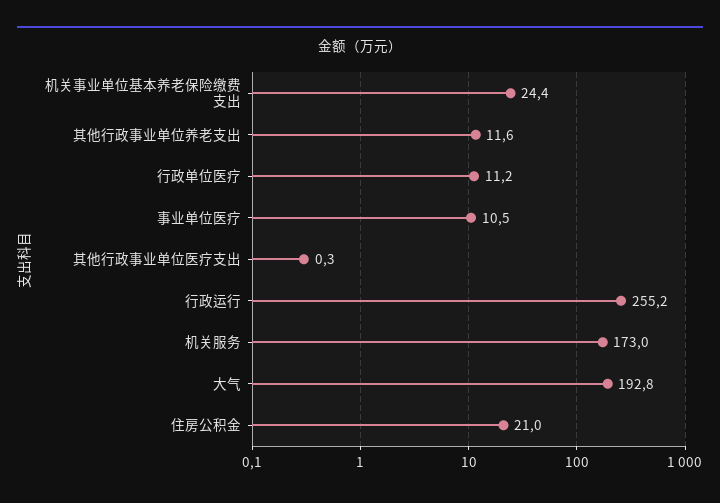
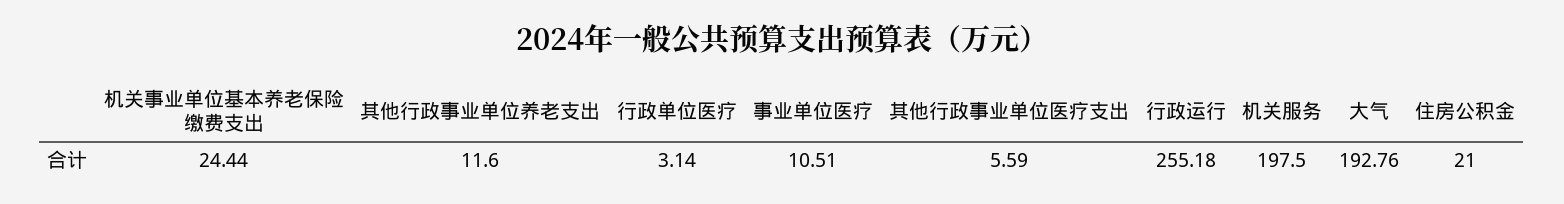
  {
    "机关事业单位基本养老保险缴费支出": 24.44,
    "其他行政事业单位养老支出": 11.6,
-   "行政单位医疗": 11.2,
+   "行政单位医疗": 3.14,
    "事业单位医疗": 10.51,
-   "其他行政事业单位医疗支出": 0.3,
+   "其他行政事业单位医疗支出": 5.59,
    "行政运行": 255.18,
-   "机关服务": 173,
+   "机关服务": 197.5,
    "大气": 192.76,
    "住房公积金": 21
  }

